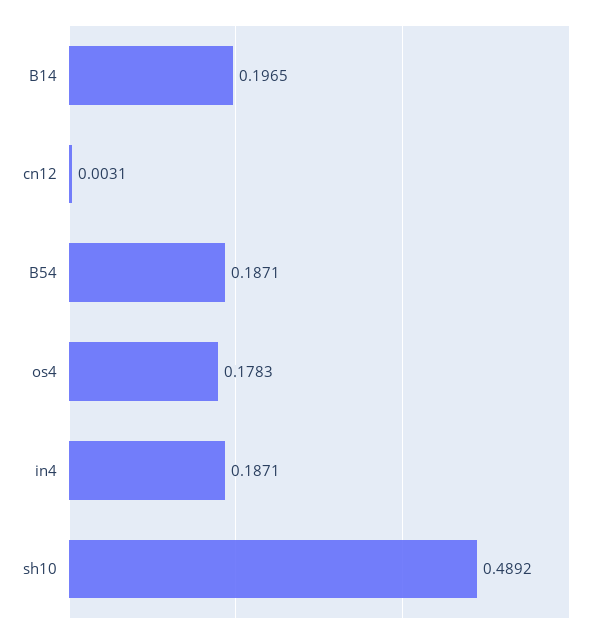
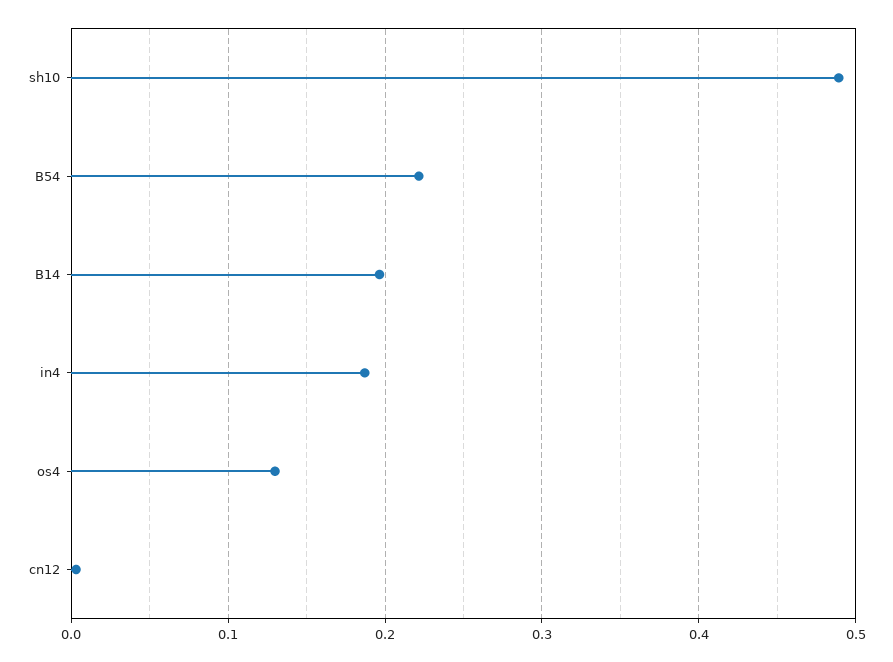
  {
    "B14": 0.1965,
    "cn12": 0.0031,
-   "B54": 0.1871,
+   "B54": 0.22,
-   "os4": 0.1783,
+   "os4": 0.13,
    "in4": 0.1871,
    "sh10": 0.4892
  }

